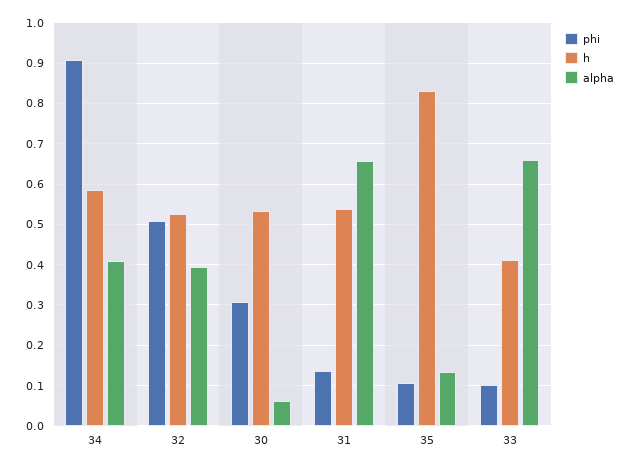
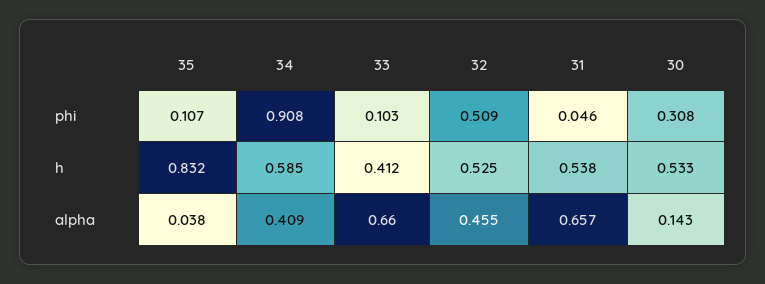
  {
    "phi": {
      "34": 0.908,
      "32": 0.509,
      "30": 0.308,
-     "31": 0.14,
+     "31": 0.046,
      "35": 0.107,
      "33": 0.103
    },
    "h": {
      "34": 0.585,
      "32": 0.525,
      "30": 0.533,
      "31": 0.538,
      "35": 0.832,
      "33": 0.412
    },
    "alpha": {
      "34": 0.409,
-     "32": 0.4,
+     "32": 0.455,
-     "30": 0.06,
+     "30": 0.143,
      "31": 0.657,
-     "35": 0.14,
+     "35": 0.038,
      "33": 0.66
    }
  }

